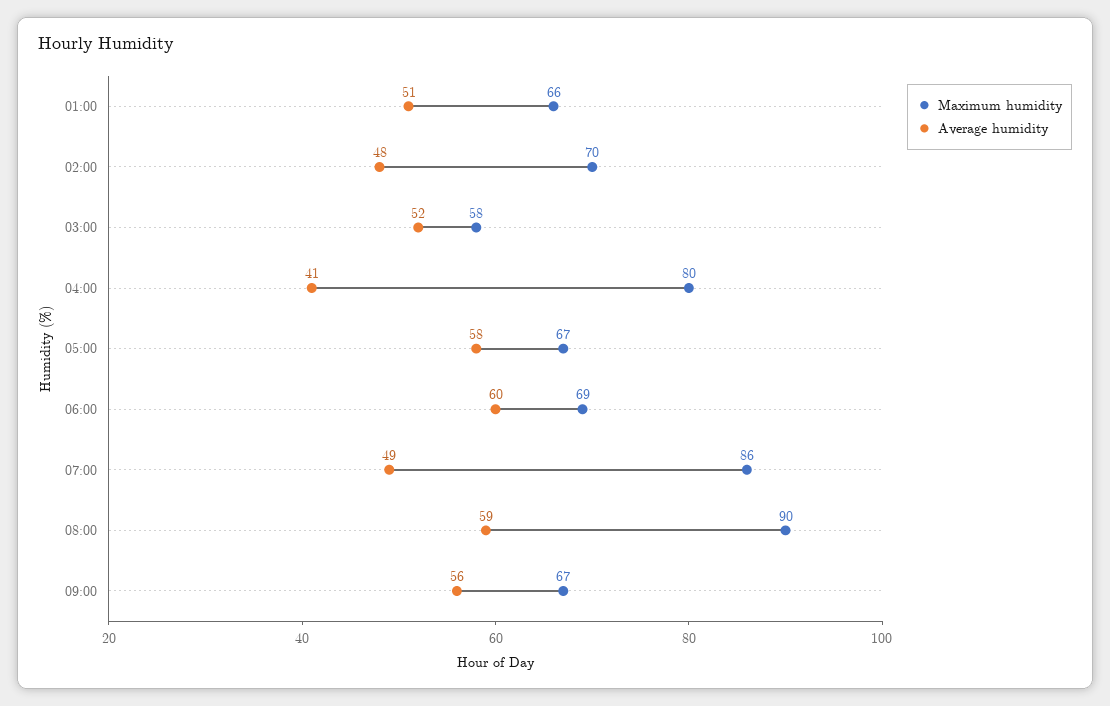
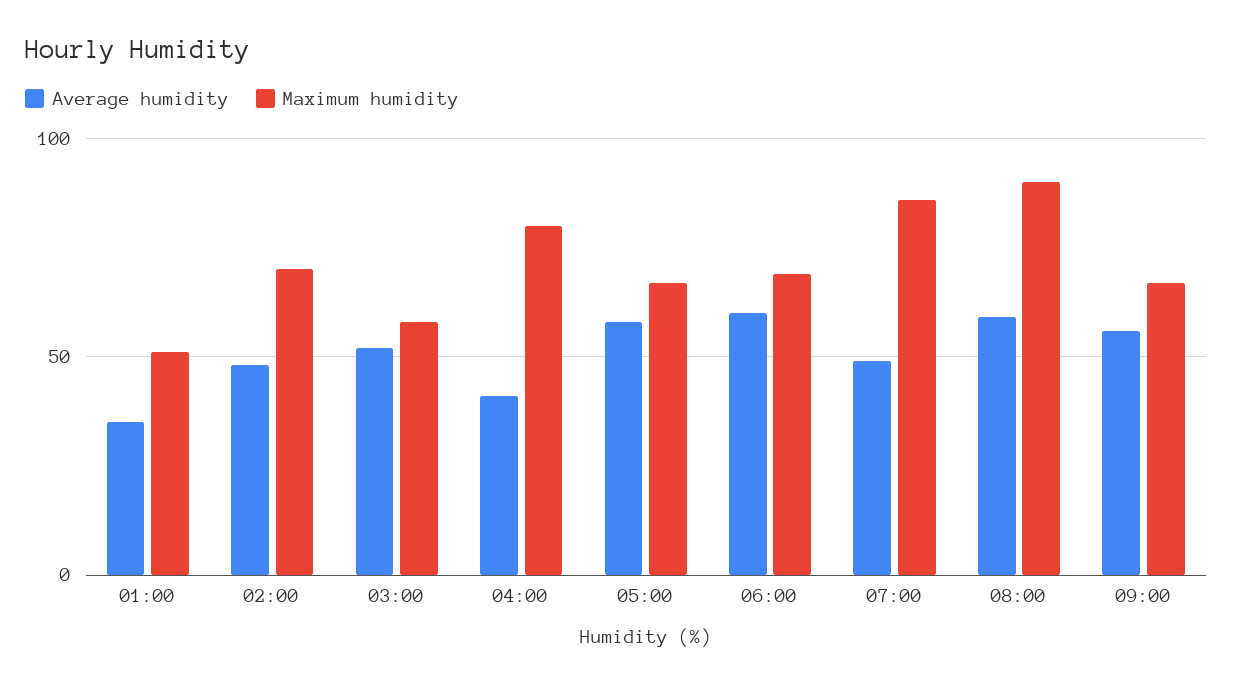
  {
    "Maximum humidity": {
-     "01:00": 66,
+     "01:00": 50,
      "02:00": 70,
      "03:00": 58,
      "04:00": 80,
      "05:00": 67,
      "06:00": 69,
      "07:00": 86,
      "08:00": 90,
      "09:00": 67
    },
    "Average humidity": {
-     "01:00": 51,
+     "01:00": 35,
      "02:00": 48,
      "03:00": 52,
      "04:00": 41,
      "05:00": 58,
      "06:00": 60,
      "07:00": 49,
      "08:00": 59,
      "09:00": 56
    }
  }

